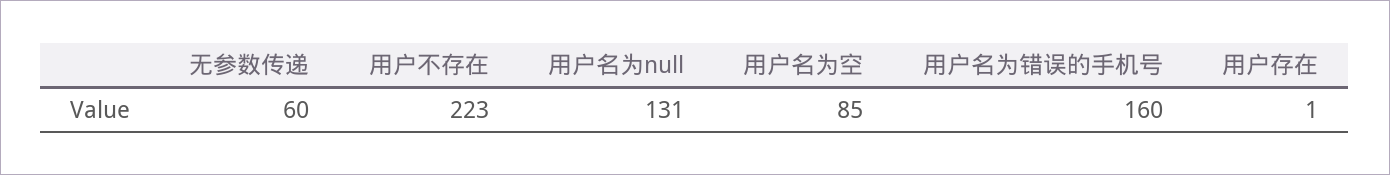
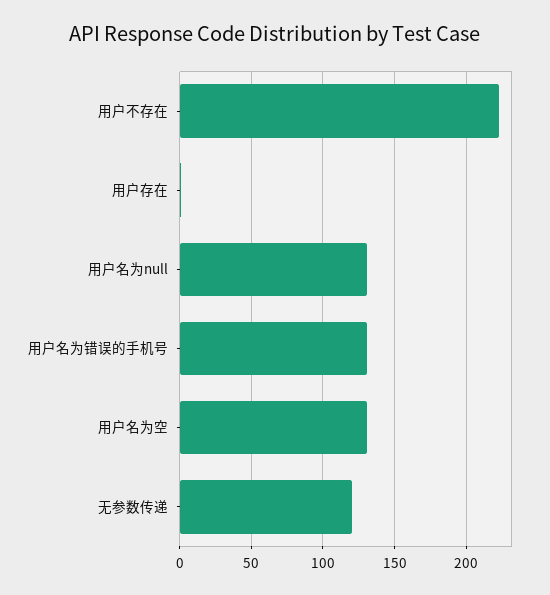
  {
-   "无参数传递": 60,
+   "无参数传递": 120,
    "用户不存在": 223,
    "用户名为null": 131,
-   "用户名为空": 85,
+   "用户名为空": 130,
-   "用户名为错误的手机号": 160,
+   "用户名为错误的手机号": 130,
    "用户存在": 1
  }

